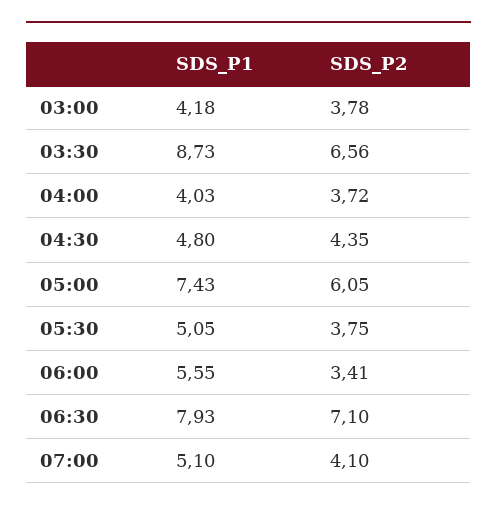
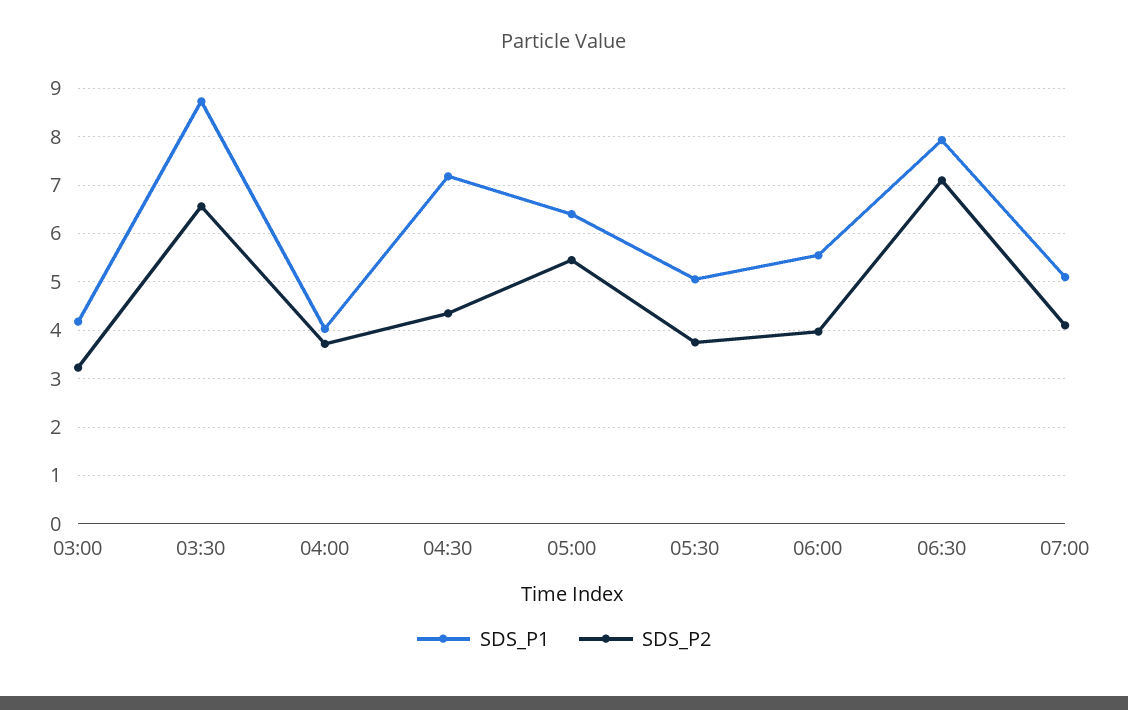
  {
    "SDS_P1": {
      "03:00": 4.18,
      "03:30": 8.73,
      "04:00": 4.03,
-     "04:30": 4.8,
+     "04:30": 7.2,
-     "05:00": 7.43,
+     "05:00": 6.4,
      "05:30": 5.05,
      "06:00": 5.55,
      "06:30": 7.93,
      "07:00": 5.1
    },
    "SDS_P2": {
-     "03:00": 3.78,
+     "03:00": 3.2,
      "03:30": 6.56,
      "04:00": 3.72,
      "04:30": 4.35,
-     "05:00": 6.05,
+     "05:00": 5.4,
      "05:30": 3.75,
-     "06:00": 3.41,
+     "06:00": 4,
      "06:30": 7.1,
      "07:00": 4.1
    }
  }

